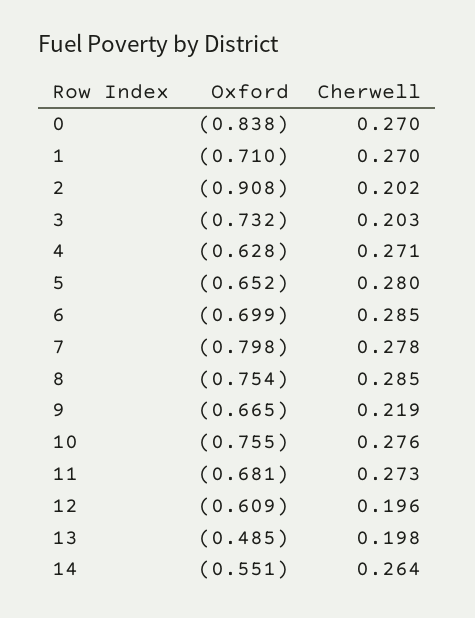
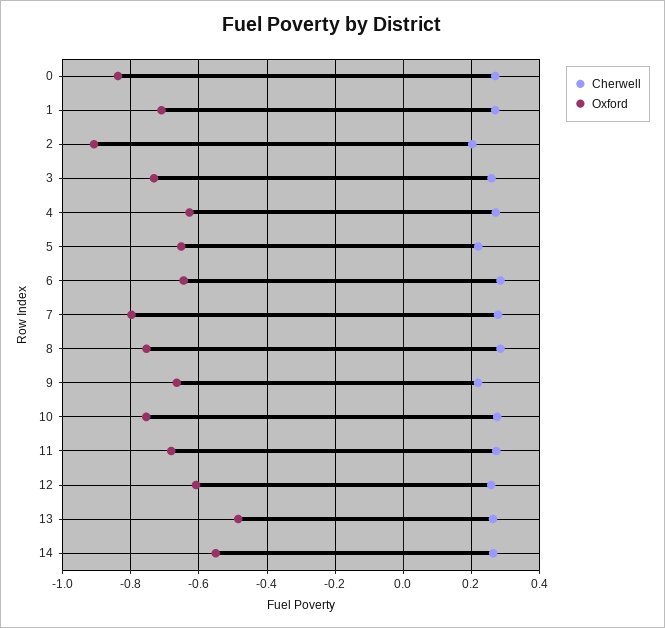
  {
    "Oxford": {
      "0": -0.838,
      "1": -0.71,
      "2": -0.908,
      "3": -0.732,
      "4": -0.628,
      "5": -0.652,
-     "6": -0.699,
+     "6": -0.64,
      "7": -0.798,
      "8": -0.754,
      "9": -0.665,
      "10": -0.755,
      "11": -0.681,
      "12": -0.609,
      "13": -0.485,
      "14": -0.551
    },
    "Cherwell": {
      "0": 0.27,
      "1": 0.27,
      "2": 0.202,
-     "3": 0.203,
+     "3": 0.26,
      "4": 0.271,
-     "5": 0.28,
+     "5": 0.22,
      "6": 0.285,
      "7": 0.278,
      "8": 0.285,
      "9": 0.219,
      "10": 0.276,
      "11": 0.273,
-     "12": 0.196,
+     "12": 0.26,
-     "13": 0.198,
+     "13": 0.26,
      "14": 0.264
    }
  }

